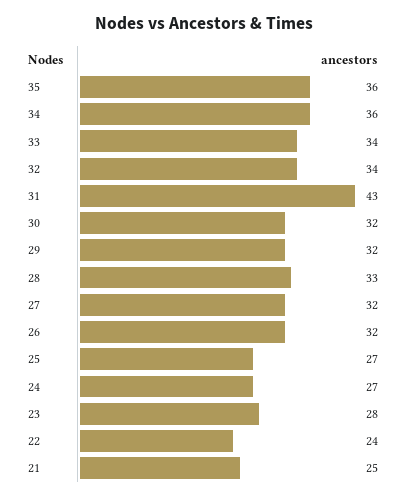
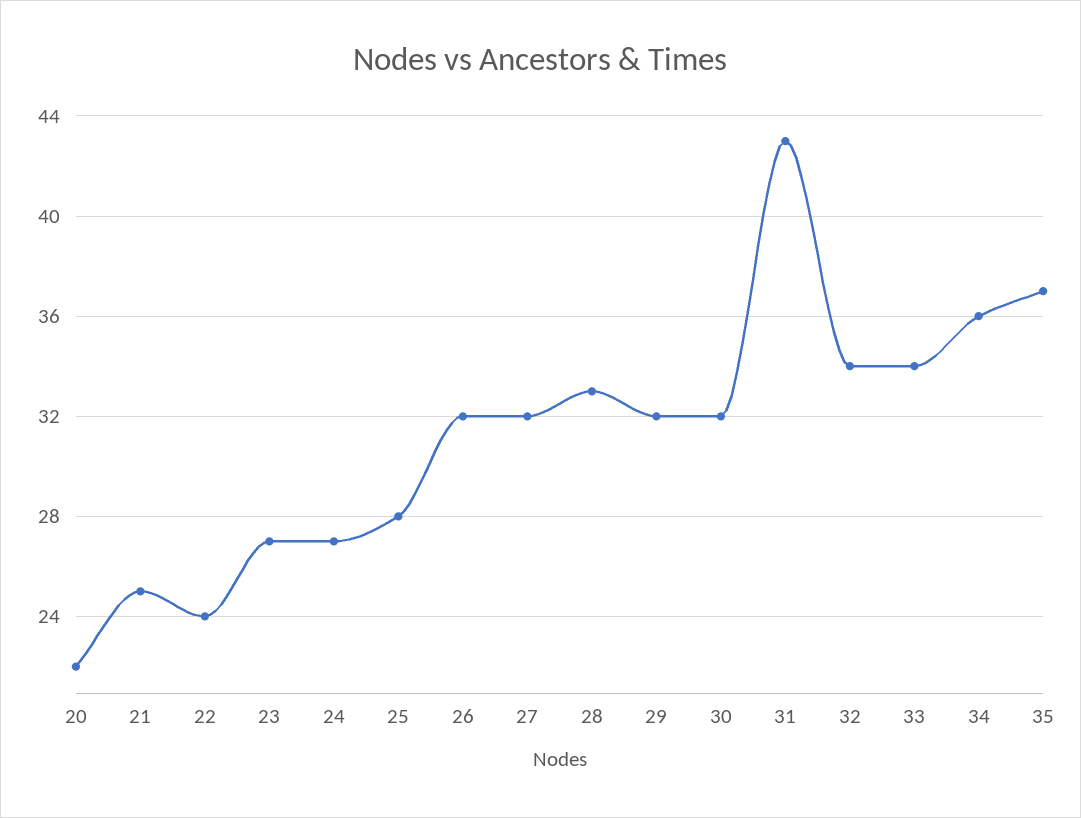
  {
-   "35": 36,
+   "35": 37,
    "34": 36,
    "33": 34,
    "32": 34,
    "31": 43,
    "30": 32,
    "29": 32,
    "28": 33,
    "27": 32,
    "26": 32,
-   "25": 27,
+   "25": 28,
    "24": 27,
-   "23": 28,
+   "23": 27,
    "22": 24,
-   "21": 25
+   "21": 25,
+   "20": 22
  }

